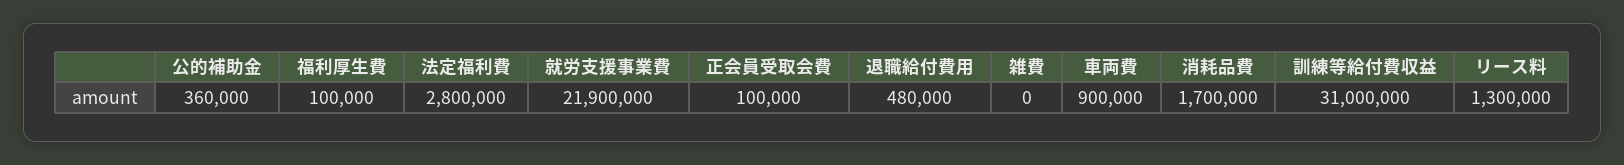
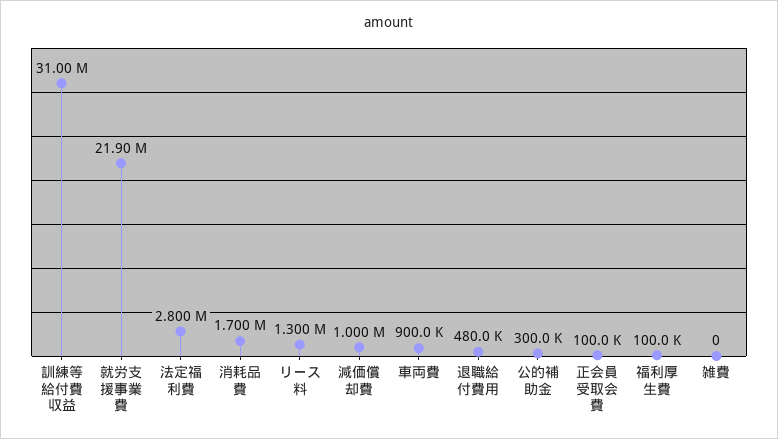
  {
-   "公的補助金": 360000,
+   "公的補助金": 300000,
    "福利厚生費": 100000,
    "法定福利費": 2800000,
    "就労支援事業費": 21900000,
    "正会員受取会費": 100000,
    "退職給付費用": 480000,
    "雑費": 0,
    "車両費": 900000,
    "消耗品費": 1700000,
    "訓練等給付費収益": 31000000,
-   "リース料": 1300000
+   "リース料": 1300000,
+   "減価償却費": 1000000
  }

